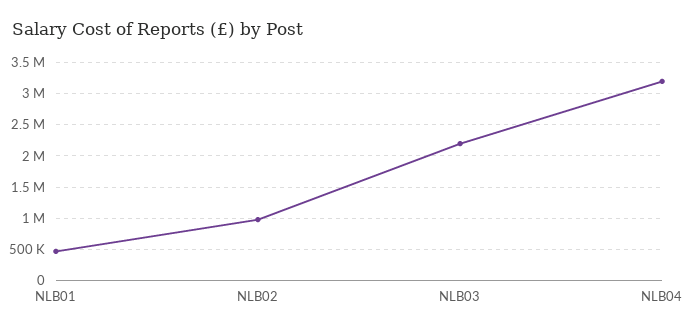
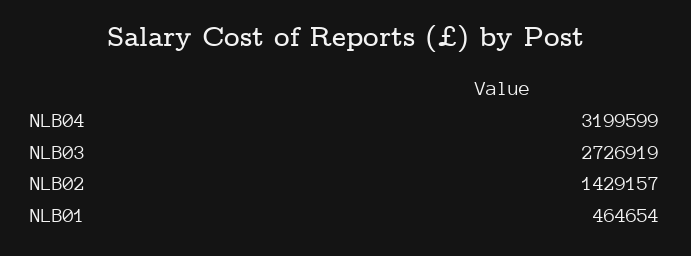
  {
    "NLB01": 464654,
-   "NLB02": 1000000,
+   "NLB02": 1429157,
-   "NLB03": 2200000,
+   "NLB03": 2726919,
    "NLB04": 3199599
  }

